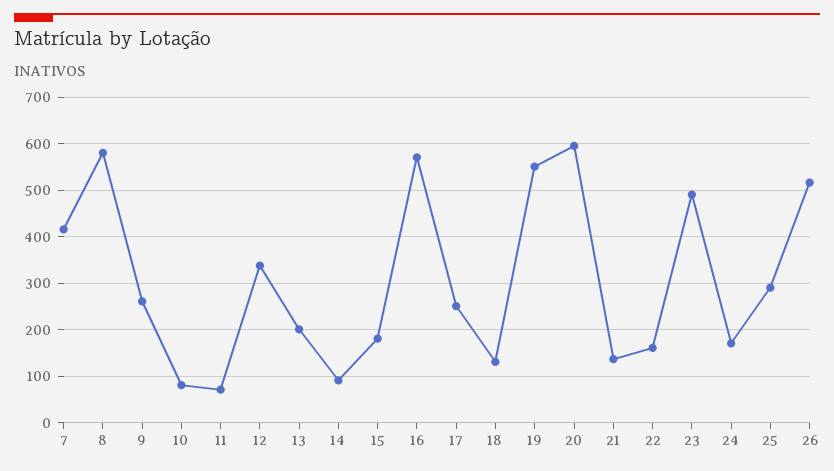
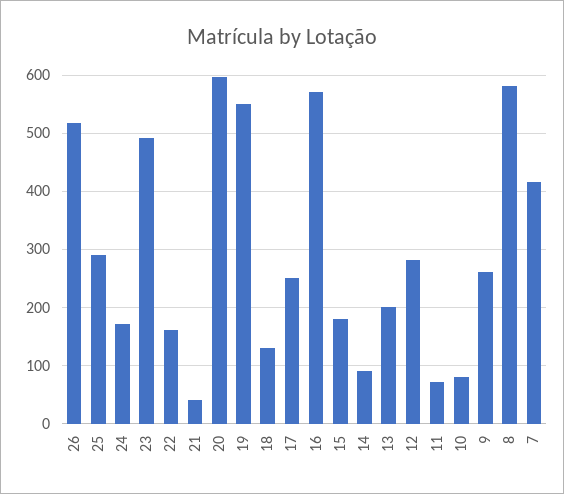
  {
    "7": 420,
    "8": 580,
    "9": 260,
    "10": 80,
    "11": 80,
-   "12": 340,
+   "12": 280,
    "13": 200,
    "14": 100,
    "15": 180,
    "16": 580,
    "17": 260,
    "18": 140,
    "19": 560,
    "20": 600,
-   "21": 140,
+   "21": 40,
    "22": 160,
    "23": 500,
    "24": 180,
    "25": 300,
    "26": 520
  }

